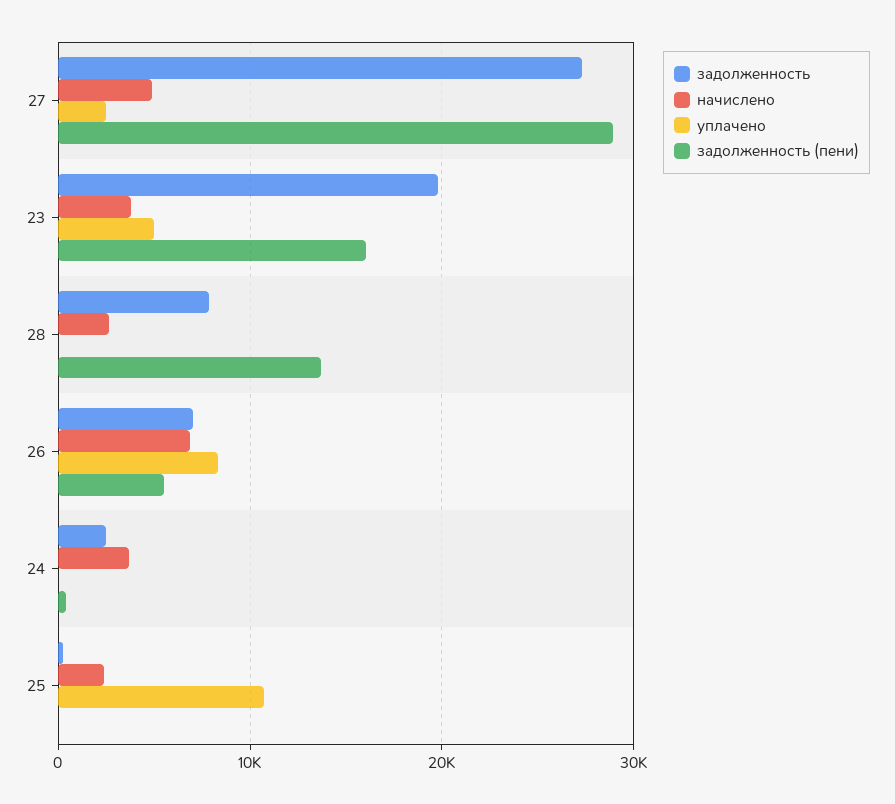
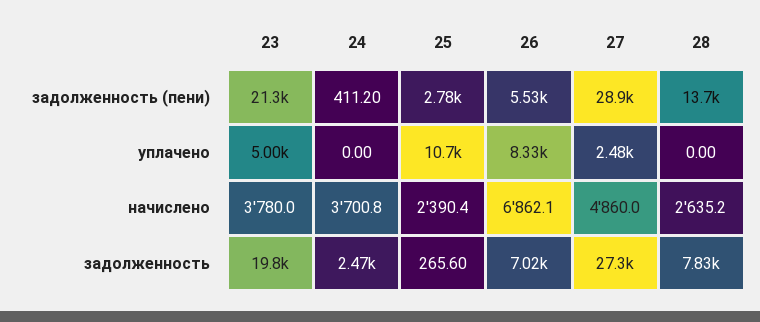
  {
    "задолженность": {
      "27": 27300,
      "23": 19800,
      "28": 7830,
      "26": 7020,
      "24": 2470,
      "25": 265.6
    },
    "начислено": {
      "27": 4860,
      "23": 3780,
      "28": 2635.2,
      "26": 6862.1,
      "24": 3700.8,
      "25": 2390.4
    },
    "уплачено": {
      "27": 2480,
      "23": 5000,
      "28": 0,
      "26": 8330,
      "24": 0,
      "25": 10700
    },
    "задолженность (пени)": {
      "27": 28900,
-     "23": 16000,
+     "23": 21300,
      "28": 13700,
      "26": 5530,
      "24": 411.2,
-     "25": 0
+     "25": 2780
    }
  }

